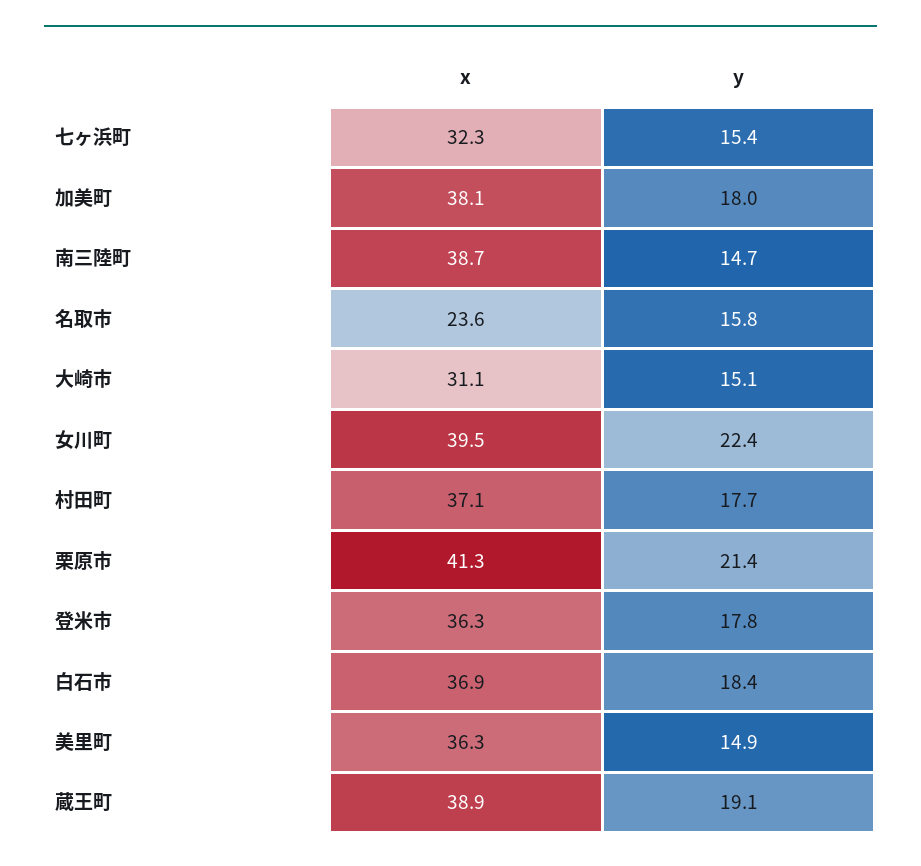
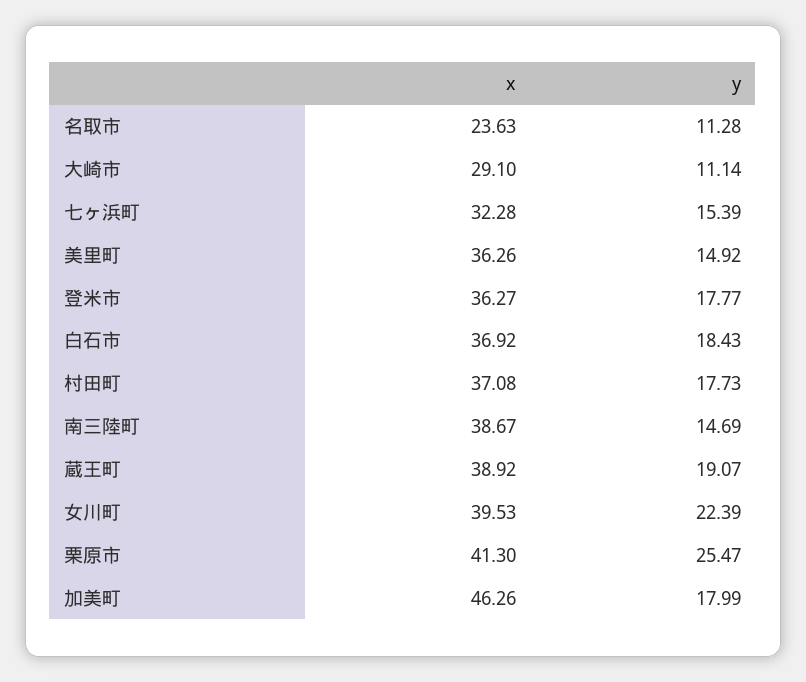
  {
    "x": {
      "七ヶ浜町": 32.28,
-     "加美町": 38.1,
+     "加美町": 46.26,
      "南三陸町": 38.67,
      "名取市": 23.63,
-     "大崎市": 31.1,
+     "大崎市": 29.1,
      "女川町": 39.53,
      "村田町": 37.08,
      "栗原市": 41.3,
      "登米市": 36.27,
      "白石市": 36.92,
      "美里町": 36.26,
      "蔵王町": 38.92
    },
    "y": {
      "七ヶ浜町": 15.39,
      "加美町": 17.99,
      "南三陸町": 14.69,
-     "名取市": 15.8,
+     "名取市": 11.28,
-     "大崎市": 15.1,
+     "大崎市": 11.14,
      "女川町": 22.39,
      "村田町": 17.73,
-     "栗原市": 21.4,
+     "栗原市": 25.47,
      "登米市": 17.77,
      "白石市": 18.43,
      "美里町": 14.92,
      "蔵王町": 19.07
    }
  }

